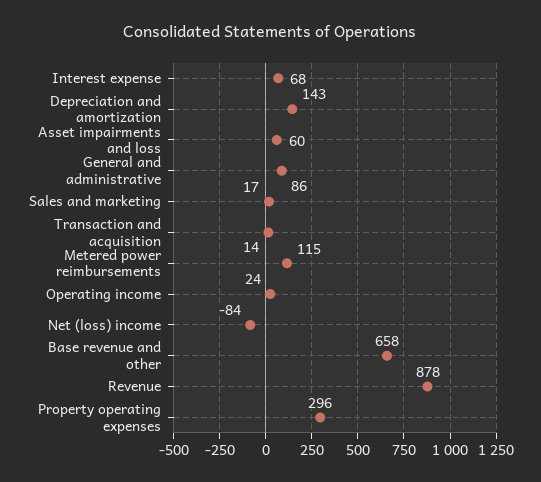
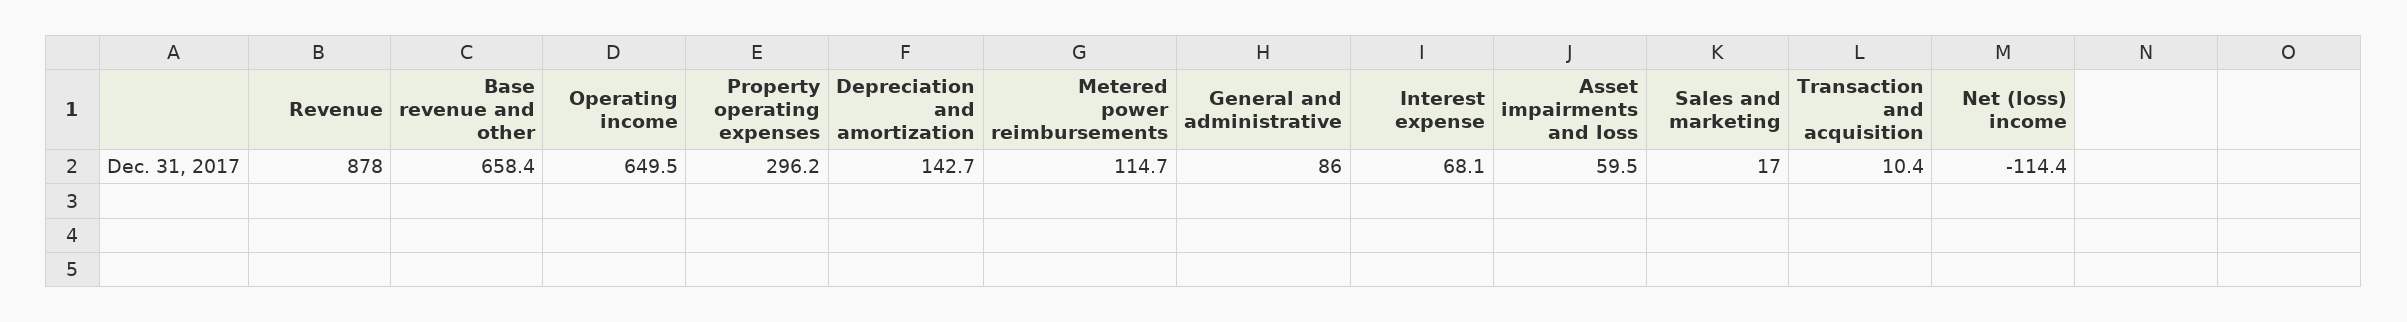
  {
    "Interest expense": 68.1,
    "Depreciation and amortization": 142.7,
    "Asset impairments and loss": 59.5,
    "General and administrative": 86,
    "Sales and marketing": 17,
-   "Transaction and acquisition": 14,
+   "Transaction and acquisition": 10.4,
    "Metered power reimbursements": 114.7,
-   "Operating income": 24,
+   "Operating income": 649.5,
-   "Net (loss) income": -84,
+   "Net (loss) income": -114.4,
    "Base revenue and other": 658.4,
    "Revenue": 878,
    "Property operating expenses": 296.2
  }

